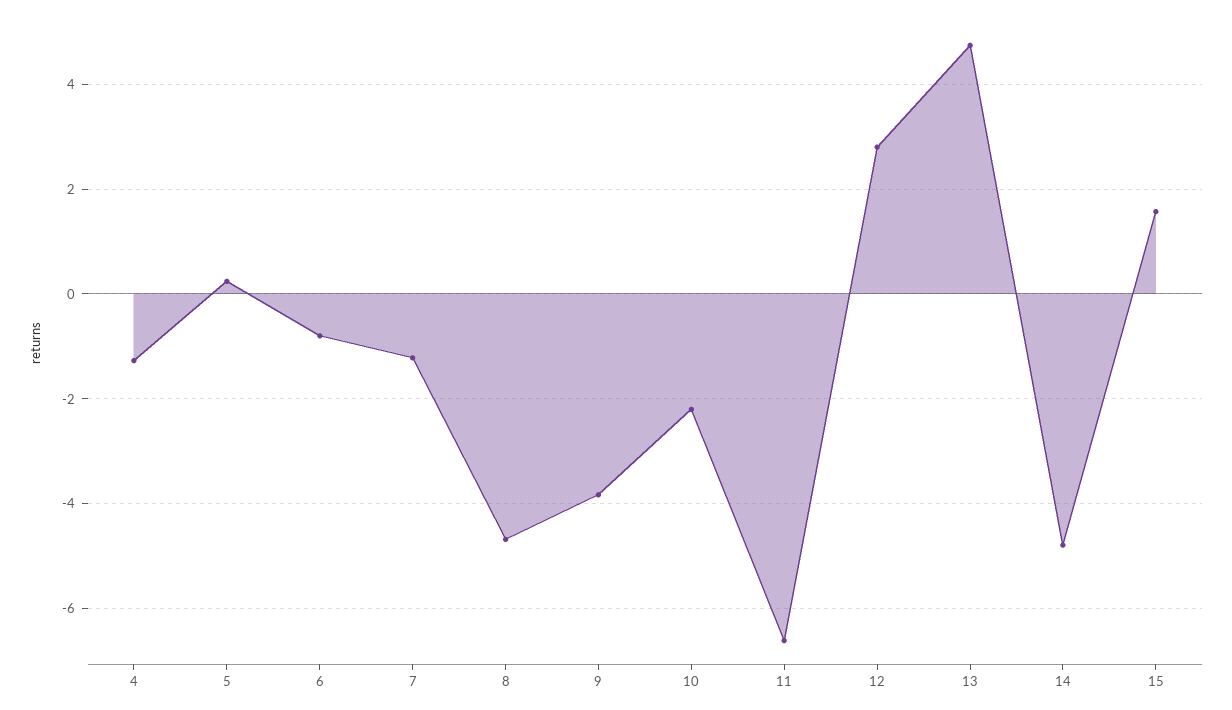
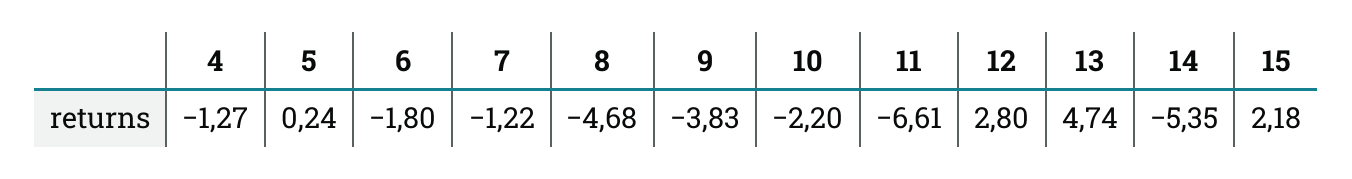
  {
    "4": -1.27,
    "5": 0.24,
-   "6": -0.8,
+   "6": -1.8,
    "7": -1.22,
    "8": -4.68,
    "9": -3.83,
    "10": -2.2,
    "11": -6.61,
    "12": 2.8,
    "13": 4.74,
-   "14": -4.8,
+   "14": -5.35,
-   "15": 1.6
+   "15": 2.18
  }

